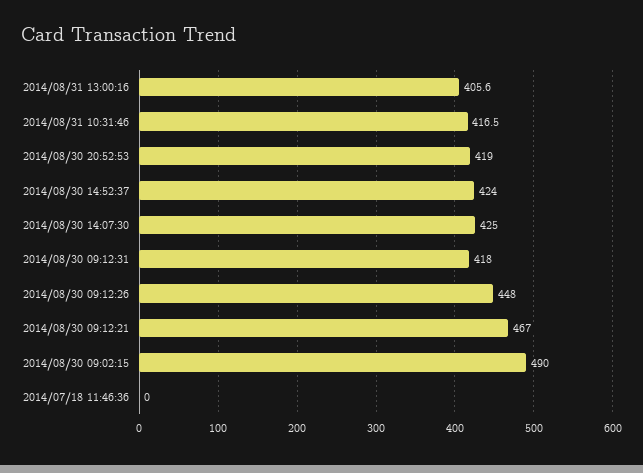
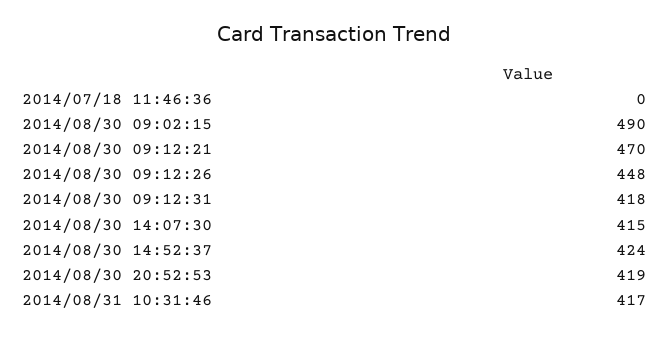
  {
-   "2014/08/31 13:00:16": 405.6,
    "2014/08/31 10:31:46": 416.5,
    "2014/08/30 20:52:53": 419,
    "2014/08/30 14:52:37": 424,
-   "2014/08/30 14:07:30": 425,
+   "2014/08/30 14:07:30": 415,
    "2014/08/30 09:12:31": 418,
    "2014/08/30 09:12:26": 448,
-   "2014/08/30 09:12:21": 467,
+   "2014/08/30 09:12:21": 470,
    "2014/08/30 09:02:15": 490,
    "2014/07/18 11:46:36": 0
  }

